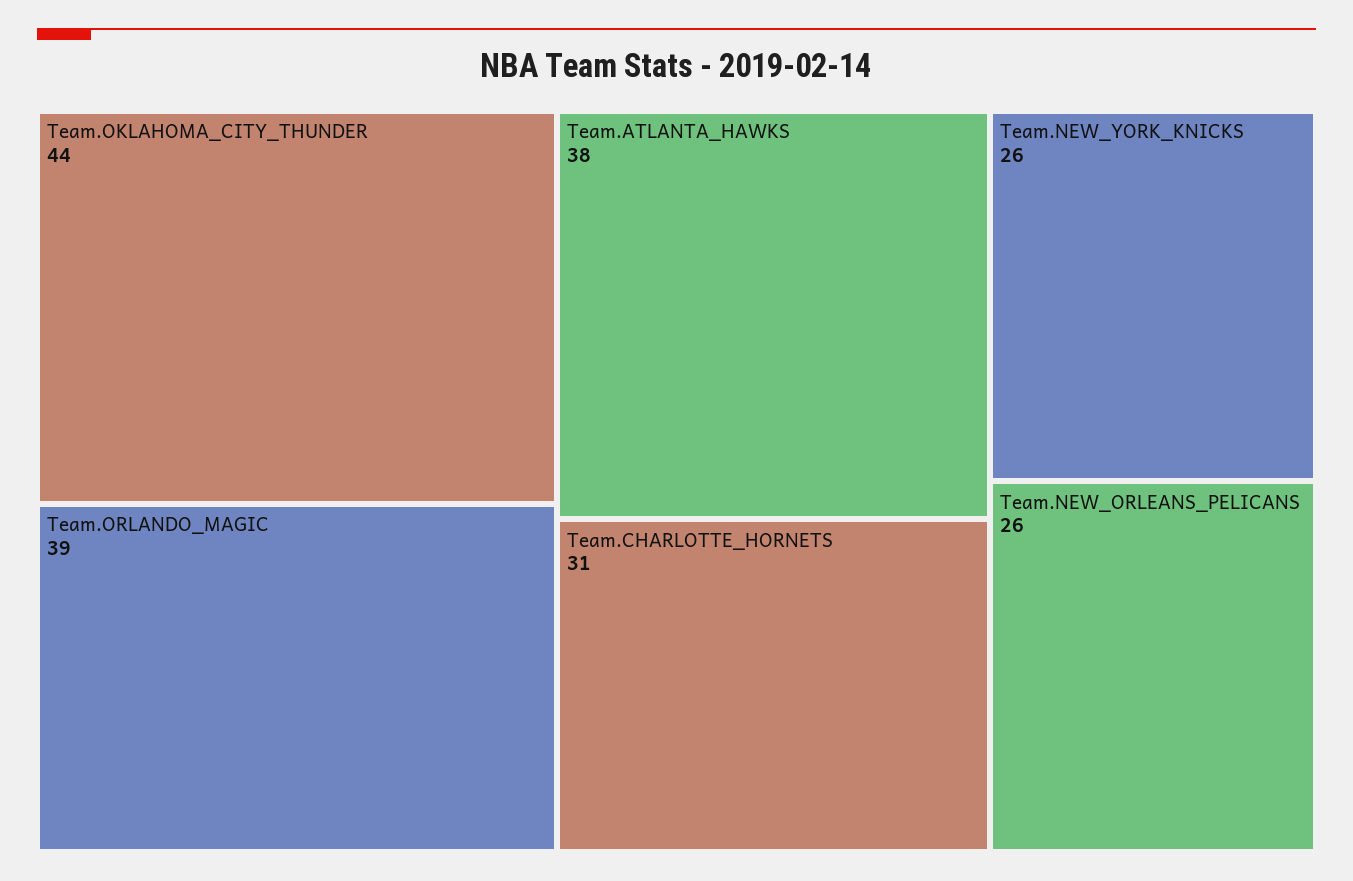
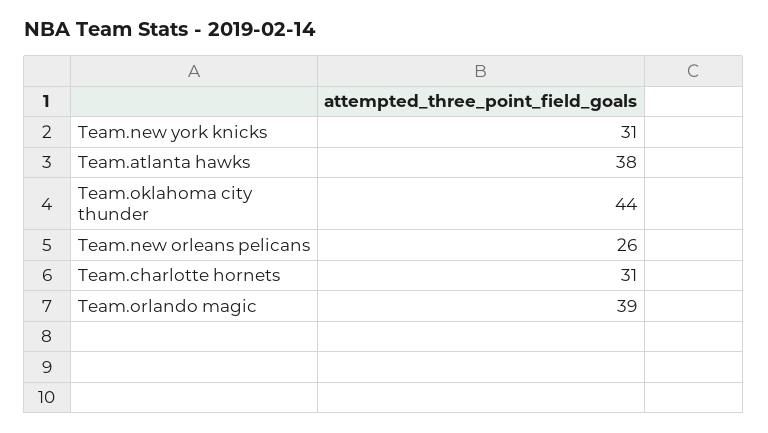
  {
    "Team.OKLAHOMA_CITY_THUNDER": 44,
    "Team.ORLANDO_MAGIC": 39,
    "Team.ATLANTA_HAWKS": 38,
    "Team.CHARLOTTE_HORNETS": 31,
-   "Team.NEW_YORK_KNICKS": 26,
+   "Team.NEW_YORK_KNICKS": 31,
    "Team.NEW_ORLEANS_PELICANS": 26
  }

